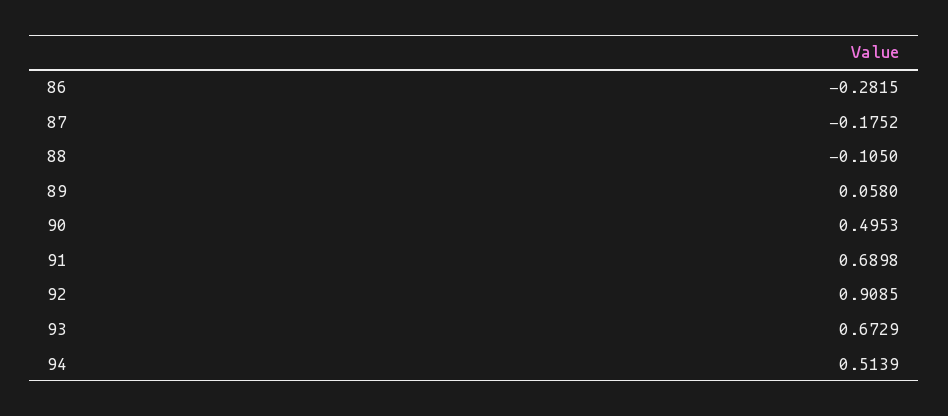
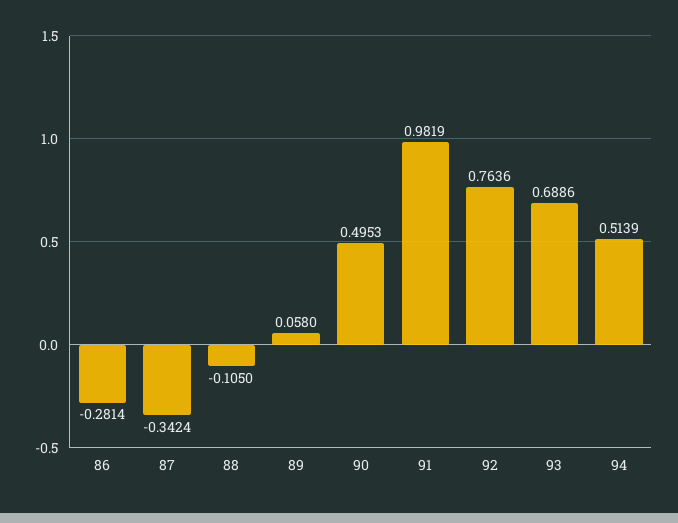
  {
-   "86": -0.2815,
+   "86": -0.2814,
-   "87": -0.1752,
+   "87": -0.3424,
    "88": -0.105,
    "89": 0.058,
    "90": 0.4953,
-   "91": 0.6898,
+   "91": 0.9819,
-   "92": 0.9085,
+   "92": 0.7636,
-   "93": 0.6729,
+   "93": 0.6886,
    "94": 0.5139
  }

